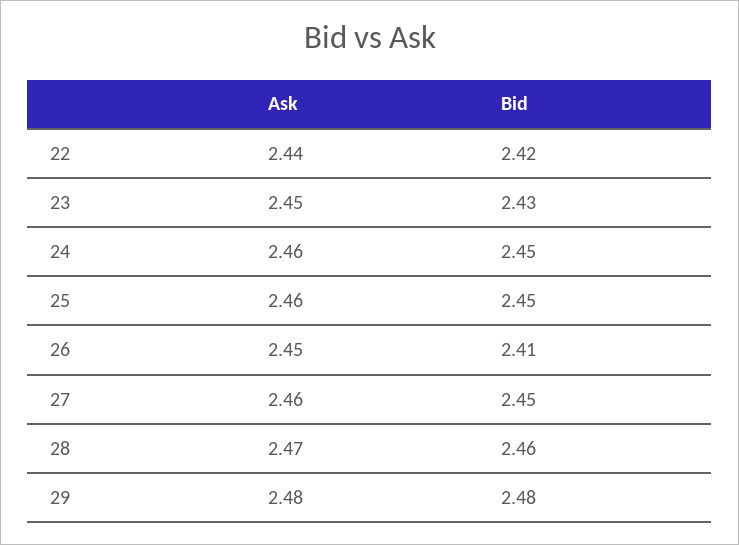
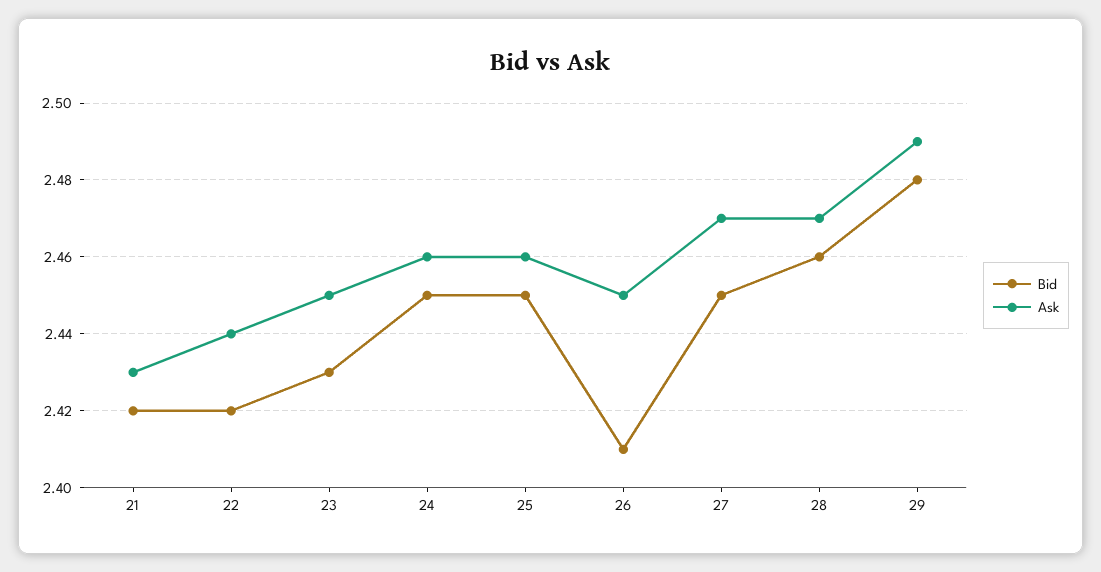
  {
    "Ask": {
      "22": 2.44,
      "23": 2.45,
      "24": 2.46,
      "25": 2.46,
      "26": 2.45,
-     "27": 2.46,
+     "27": 2.47,
      "28": 2.47,
-     "29": 2.48
+     "29": 2.49,
+     "21": 2.43
    },
    "Bid": {
      "22": 2.42,
      "23": 2.43,
      "24": 2.45,
      "25": 2.45,
      "26": 2.41,
      "27": 2.45,
      "28": 2.46,
-     "29": 2.48
+     "29": 2.48,
+     "21": 2.42
    }
  }

